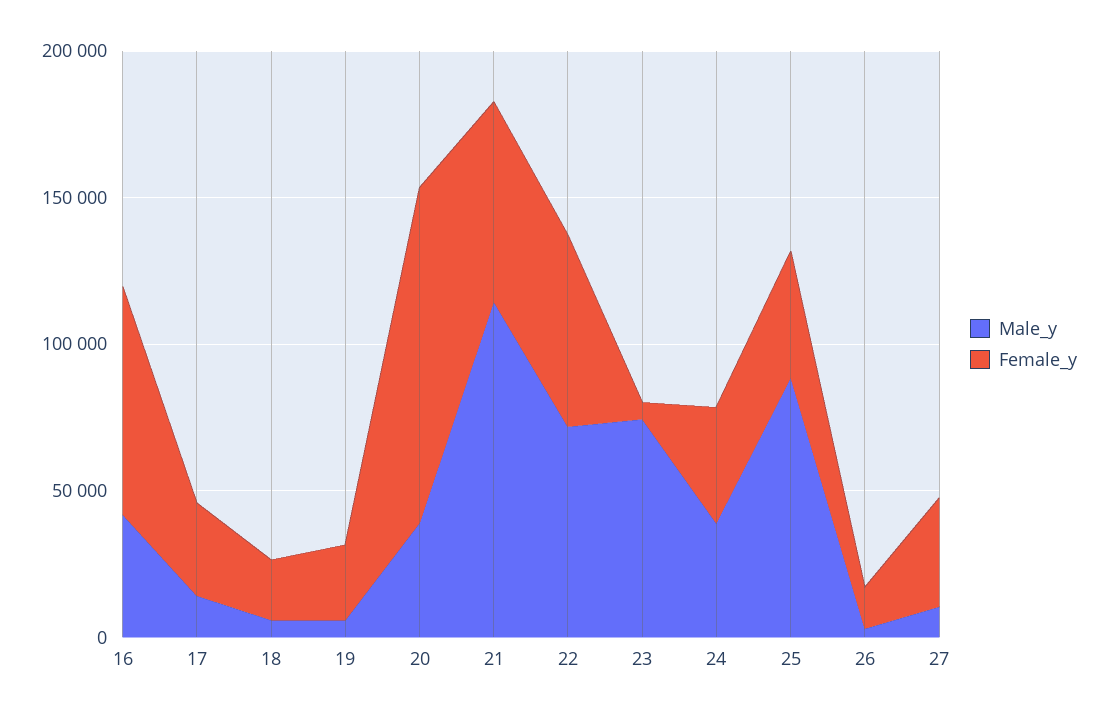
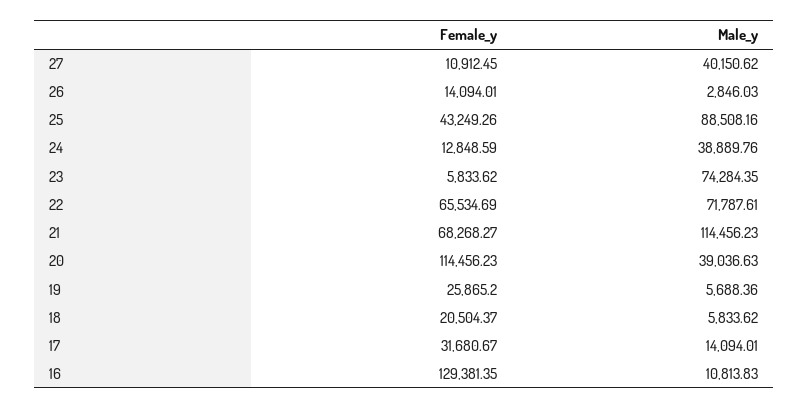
  {
    "Male_y": {
-     "16": 40000,
+     "16": 10813.83,
      "17": 14094.01,
      "18": 5833.62,
      "19": 5688.36,
      "20": 39036.63,
      "21": 114456.23,
      "22": 71787.61,
      "23": 74284.35,
      "24": 38889.76,
      "25": 88508.16,
      "26": 2846.03,
-     "27": 10000
+     "27": 40150.62
    },
    "Female_y": {
-     "16": 80000,
+     "16": 129381.35,
      "17": 31680.67,
      "18": 20504.37,
      "19": 25865.2,
      "20": 114456.23,
      "21": 68268.27,
      "22": 65534.69,
      "23": 5833.62,
-     "24": 40000,
+     "24": 12848.59,
      "25": 43249.26,
      "26": 14094.01,
-     "27": 40000
+     "27": 10912.45
    }
  }

